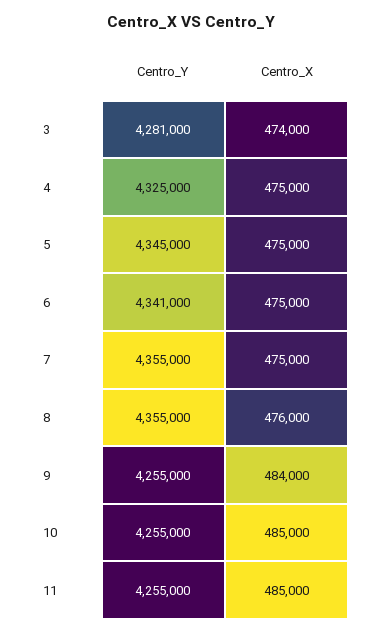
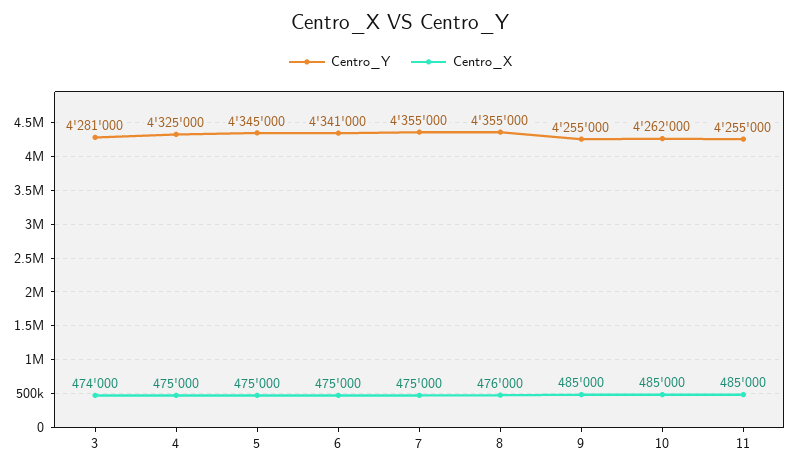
  {
    "Centro_Y": {
      "3": 4281000,
      "4": 4325000,
      "5": 4345000,
      "6": 4341000,
      "7": 4355000,
      "8": 4355000,
      "9": 4255000,
-     "10": 4255000,
+     "10": 4262000,
      "11": 4255000
    },
    "Centro_X": {
      "3": 474000,
      "4": 475000,
      "5": 475000,
      "6": 475000,
      "7": 475000,
      "8": 476000,
-     "9": 484000,
+     "9": 485000,
      "10": 485000,
      "11": 485000
    }
  }

